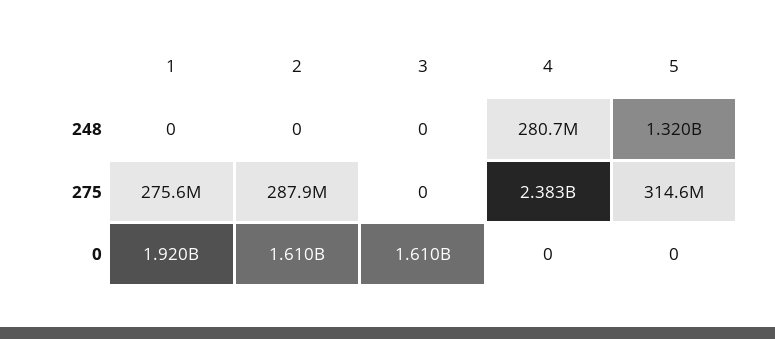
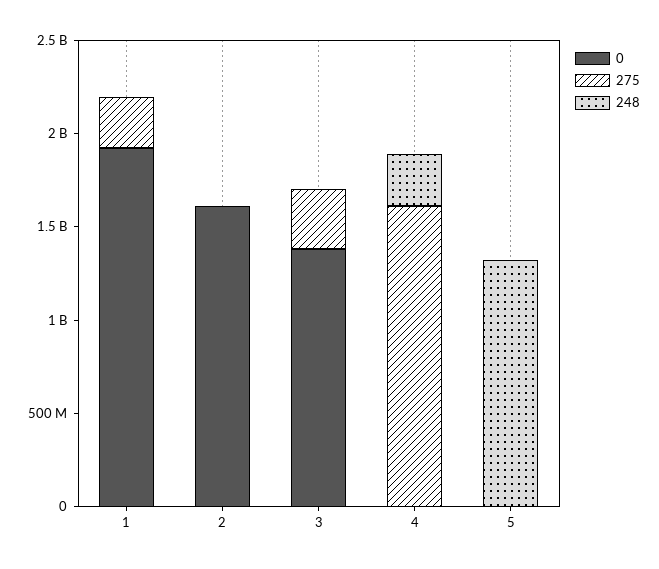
  {
    "248": {
      "1": 0,
      "2": 0,
      "3": 0,
      "4": 280700000,
      "5": 1320000000
    },
    "275": {
      "1": 275600000,
-     "2": 287900000,
+     "2": 0,
-     "3": 0,
+     "3": 300000000,
-     "4": 2383000000,
+     "4": 1600000000,
-     "5": 314600000
+     "5": 0
    },
    "0": {
      "1": 1920000000,
      "2": 1610000000,
-     "3": 1610000000,
+     "3": 1400000000,
      "4": 0,
      "5": 0
    }
  }

